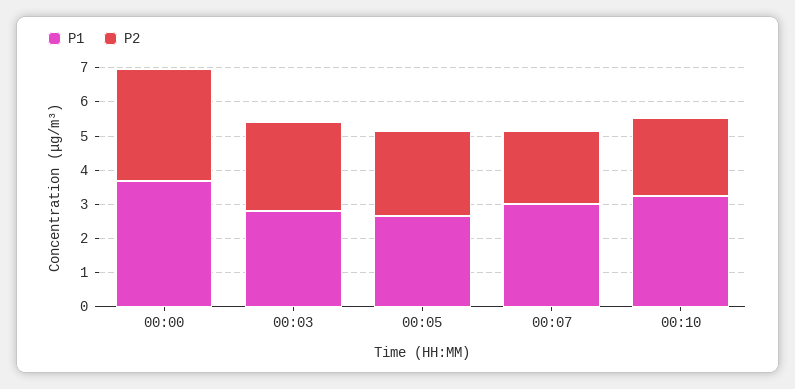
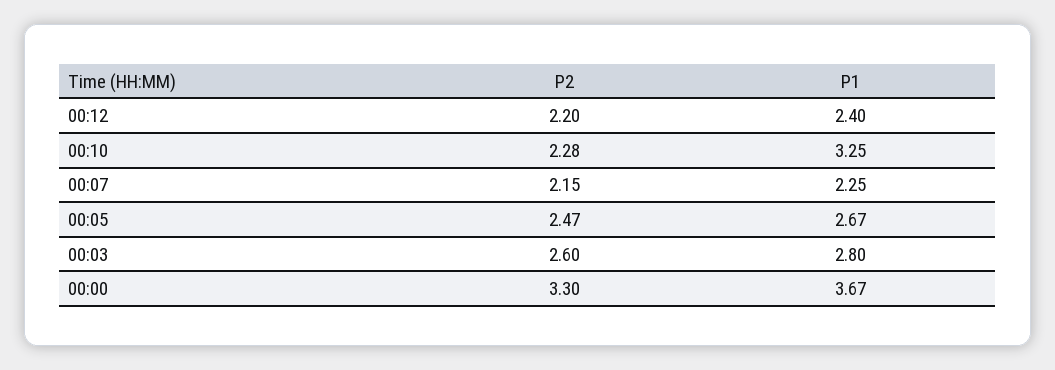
  {
    "P1": {
      "00:00": 3.67,
      "00:03": 2.8,
      "00:05": 2.67,
-     "00:07": 3,
+     "00:07": 2.25,
-     "00:10": 3.25
+     "00:10": 3.25,
+     "00:12": 2.4
    },
    "P2": {
      "00:00": 3.3,
      "00:03": 2.6,
      "00:05": 2.47,
      "00:07": 2.15,
-     "00:10": 2.28
+     "00:10": 2.28,
+     "00:12": 2.2
    }
  }

